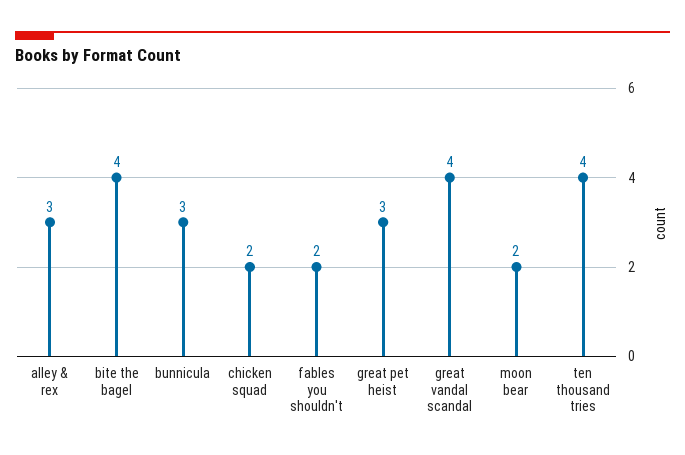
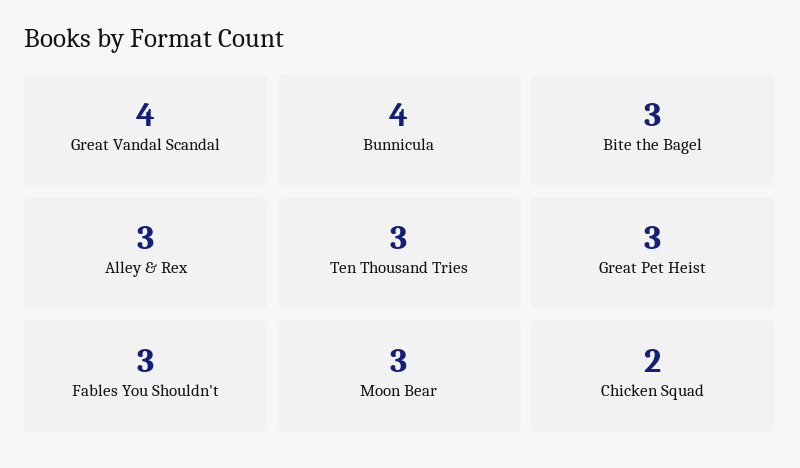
  {
    "alley & rex": 3,
-   "bite the bagel": 4,
+   "bite the bagel": 3,
-   "bunnicula": 3,
+   "bunnicula": 4,
    "chicken squad": 2,
-   "fables you shouldn't": 2,
+   "fables you shouldn't": 3,
    "great pet heist": 3,
    "great vandal scandal": 4,
-   "moon bear": 2,
+   "moon bear": 3,
-   "ten thousand tries": 4
+   "ten thousand tries": 3
  }

